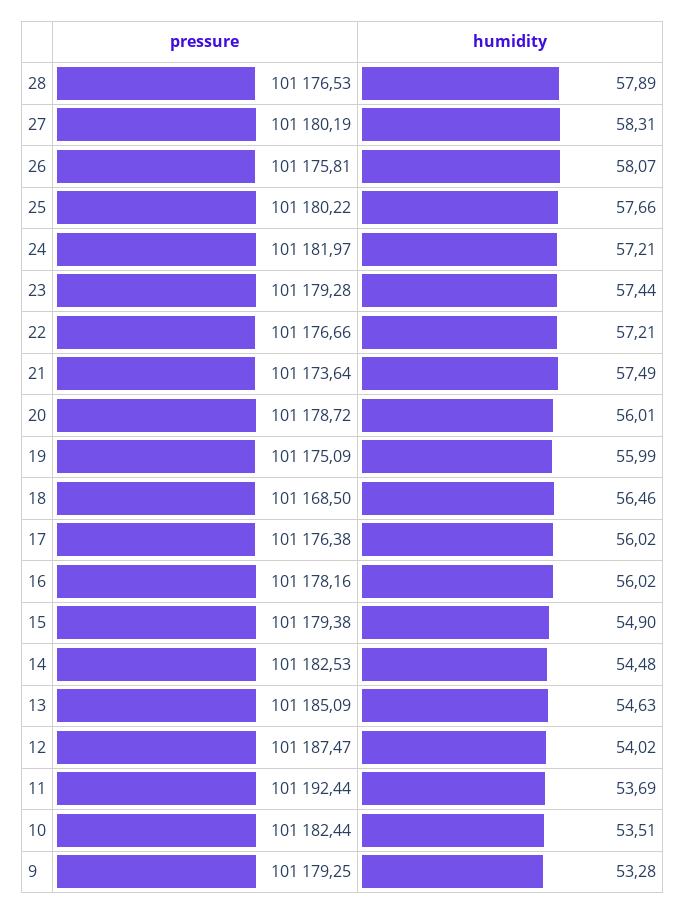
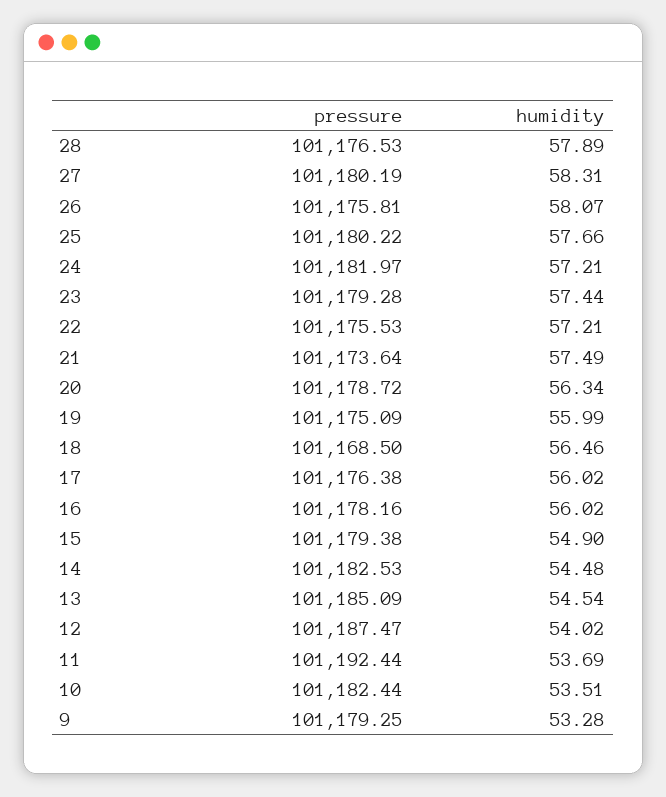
  {
    "pressure": {
      "28": 101176.53,
      "27": 101180.19,
      "26": 101175.81,
      "25": 101180.22,
      "24": 101181.97,
      "23": 101179.28,
-     "22": 101176.66,
+     "22": 101175.53,
      "21": 101173.64,
      "20": 101178.72,
      "19": 101175.09,
      "18": 101168.5,
      "17": 101176.38,
      "16": 101178.16,
      "15": 101179.38,
      "14": 101182.53,
      "13": 101185.09,
      "12": 101187.47,
      "11": 101192.44,
      "10": 101182.44,
      "9": 101179.25
    },
    "humidity": {
      "28": 57.89,
      "27": 58.31,
      "26": 58.07,
      "25": 57.66,
      "24": 57.21,
      "23": 57.44,
      "22": 57.21,
      "21": 57.49,
-     "20": 56.01,
+     "20": 56.34,
      "19": 55.99,
      "18": 56.46,
      "17": 56.02,
      "16": 56.02,
      "15": 54.9,
      "14": 54.48,
-     "13": 54.63,
+     "13": 54.54,
      "12": 54.02,
      "11": 53.69,
      "10": 53.51,
      "9": 53.28
    }
  }

